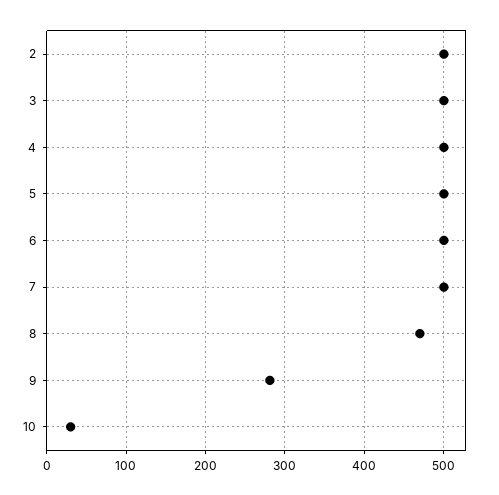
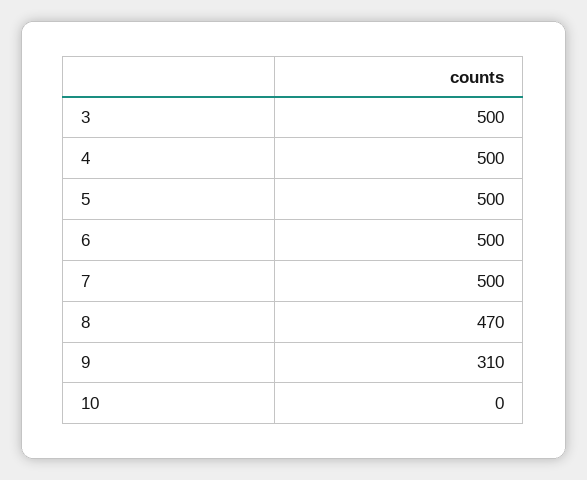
  {
-   "2": 500,
    "3": 500,
    "4": 500,
    "5": 500,
    "6": 500,
    "7": 500,
    "8": 470,
-   "9": 280,
+   "9": 310,
-   "10": 30
+   "10": 0
  }

